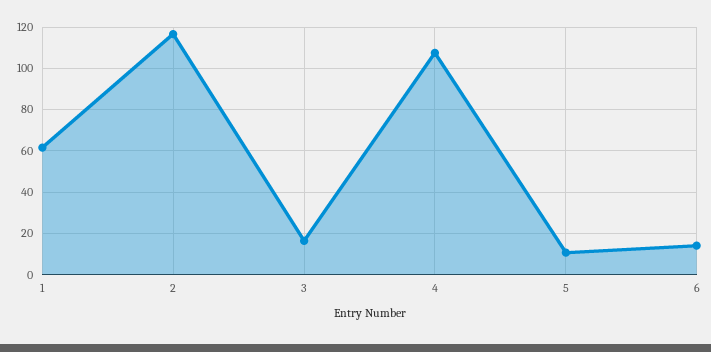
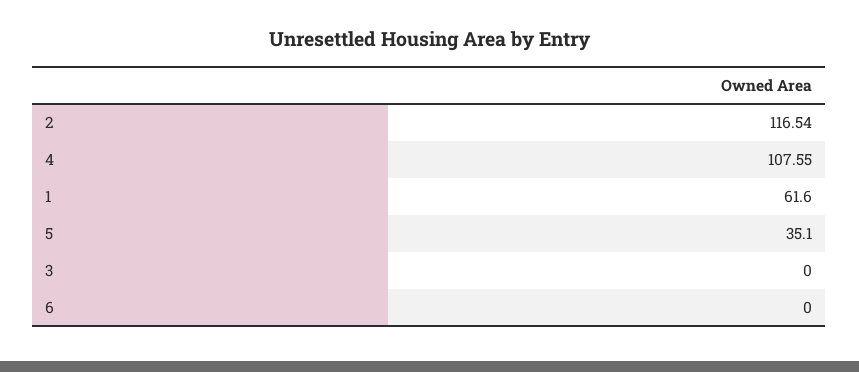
  {
    "1": 61.6,
    "2": 116.54,
-   "3": 15,
+   "3": 0,
    "4": 107.55,
-   "5": 10,
+   "5": 35.1,
-   "6": 15
+   "6": 0
  }

